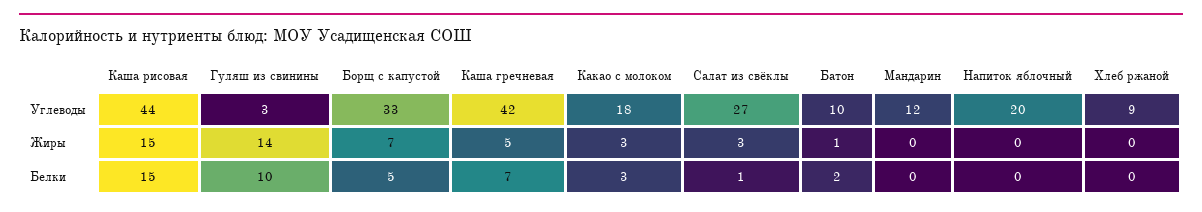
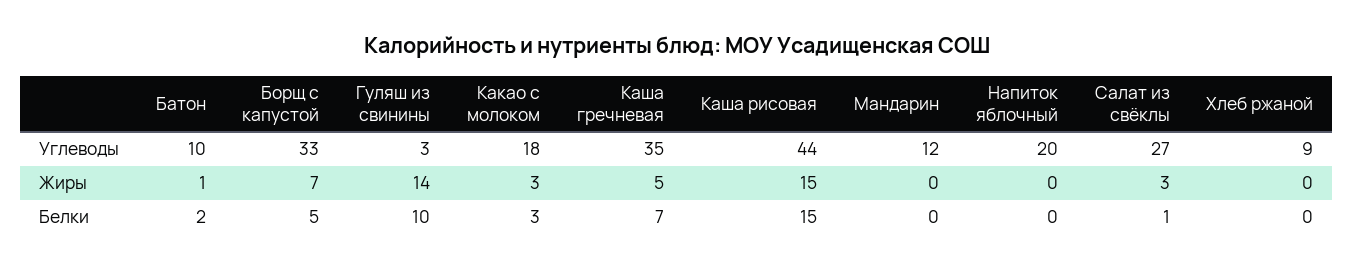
  {
    "Каша рисовая": {
      "Углеводы": 44,
      "Жиры": 15,
      "Белки": 15
    },
    "Гуляш из свинины": {
      "Углеводы": 3,
      "Жиры": 14,
      "Белки": 10
    },
    "Борщ с капустой": {
      "Углеводы": 33,
      "Жиры": 7,
      "Белки": 5
    },
    "Каша гречневая": {
-     "Углеводы": 42,
+     "Углеводы": 35,
      "Жиры": 5,
      "Белки": 7
    },
    "Какао с молоком": {
      "Углеводы": 18,
      "Жиры": 3,
      "Белки": 3
    },
    "Салат из свёклы": {
      "Углеводы": 27,
      "Жиры": 3,
      "Белки": 1
    },
    "Батон": {
      "Углеводы": 10,
      "Жиры": 1,
      "Белки": 2
    },
    "Мандарин": {
      "Углеводы": 12,
      "Жиры": 0,
      "Белки": 0
    },
    "Напиток яблочный": {
      "Углеводы": 20,
      "Жиры": 0,
      "Белки": 0
    },
    "Хлеб ржаной": {
      "Углеводы": 9,
      "Жиры": 0,
      "Белки": 0
    }
  }

